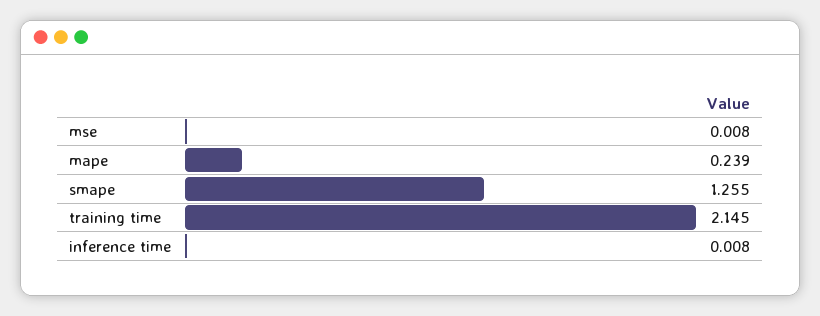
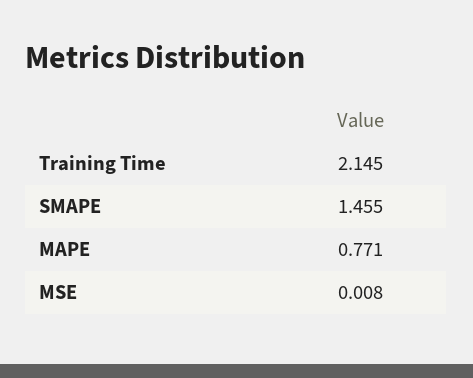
  {
    "mse": 0.008,
-   "mape": 0.239,
+   "mape": 0.771,
-   "smape": 1.255,
+   "smape": 1.455,
-   "training time": 2.145,
+   "training time": 2.145
-   "inference time": 0.008
  }

